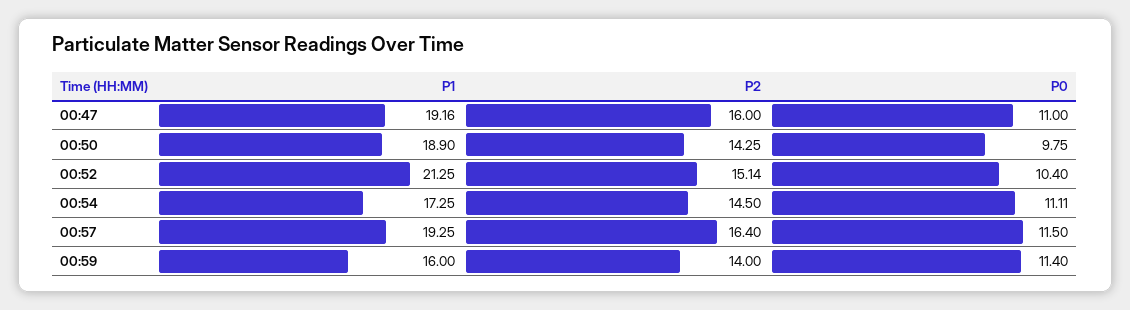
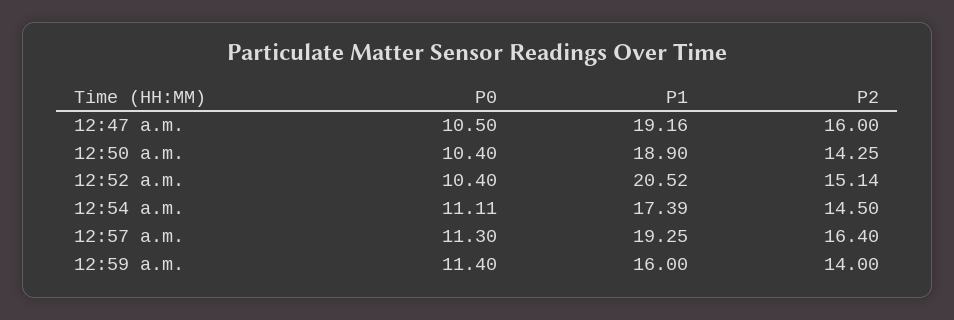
  {
    "P1": {
      "00:47": 19.16,
      "00:50": 18.9,
-     "00:52": 21.25,
+     "00:52": 20.52,
-     "00:54": 17.25,
+     "00:54": 17.39,
      "00:57": 19.25,
      "00:59": 16
    },
    "P2": {
      "00:47": 16,
      "00:50": 14.25,
      "00:52": 15.14,
      "00:54": 14.5,
      "00:57": 16.4,
      "00:59": 14
    },
    "P0": {
-     "00:47": 11,
+     "00:47": 10.5,
-     "00:50": 9.75,
+     "00:50": 10.4,
      "00:52": 10.4,
      "00:54": 11.11,
-     "00:57": 11.5,
+     "00:57": 11.3,
      "00:59": 11.4
    }
  }

